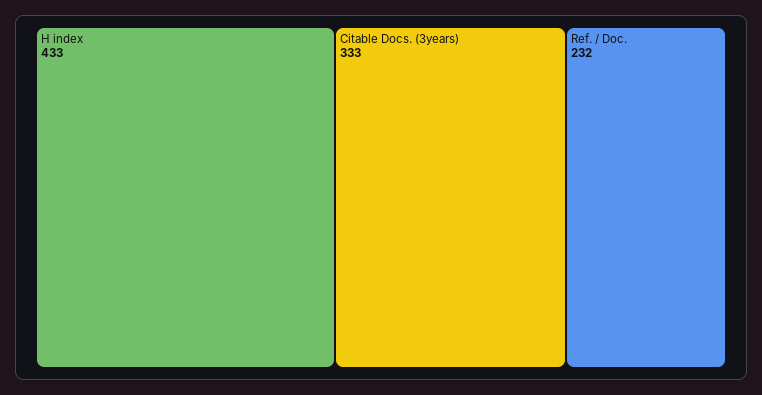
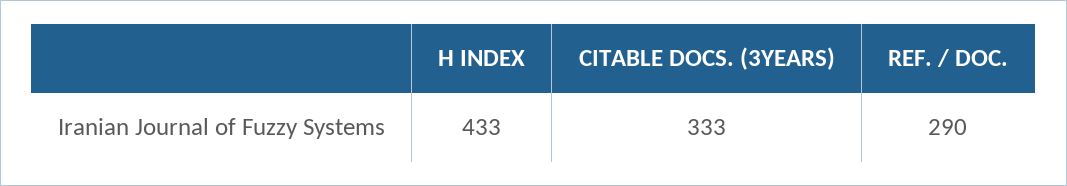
  {
    "H index": 433,
    "Citable Docs. (3years)": 333,
-   "Ref. / Doc.": 232
+   "Ref. / Doc.": 290
  }

